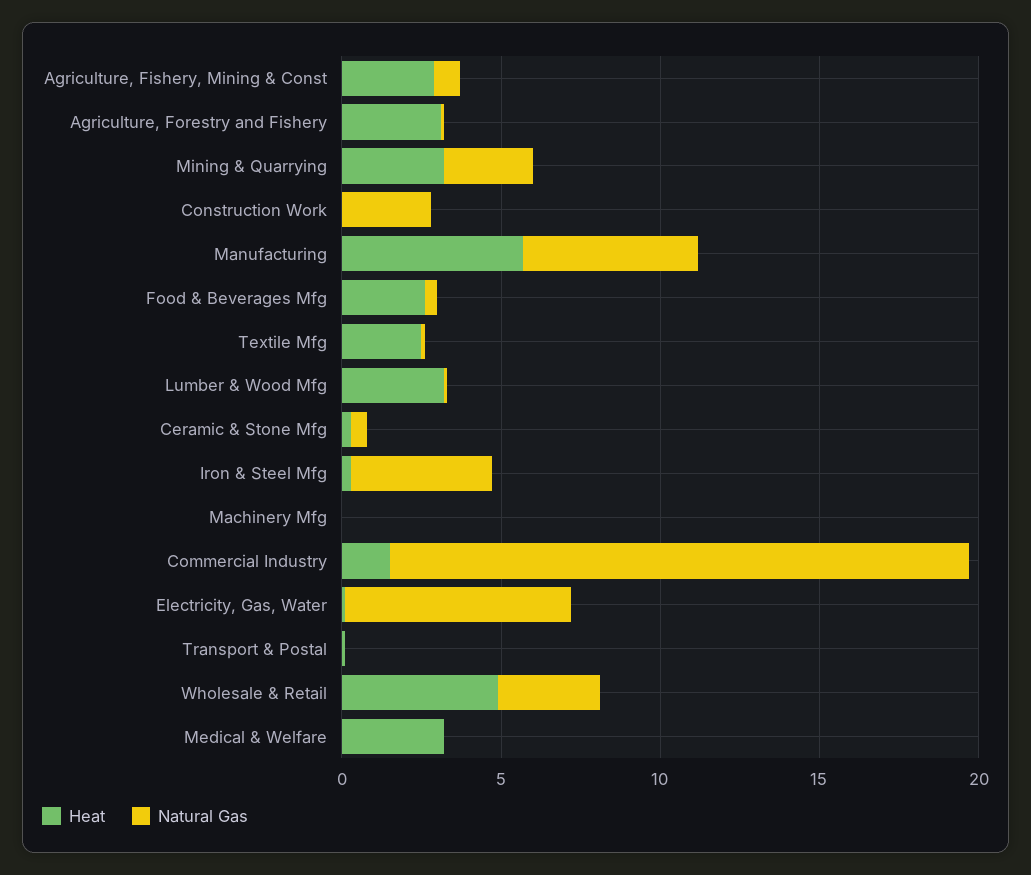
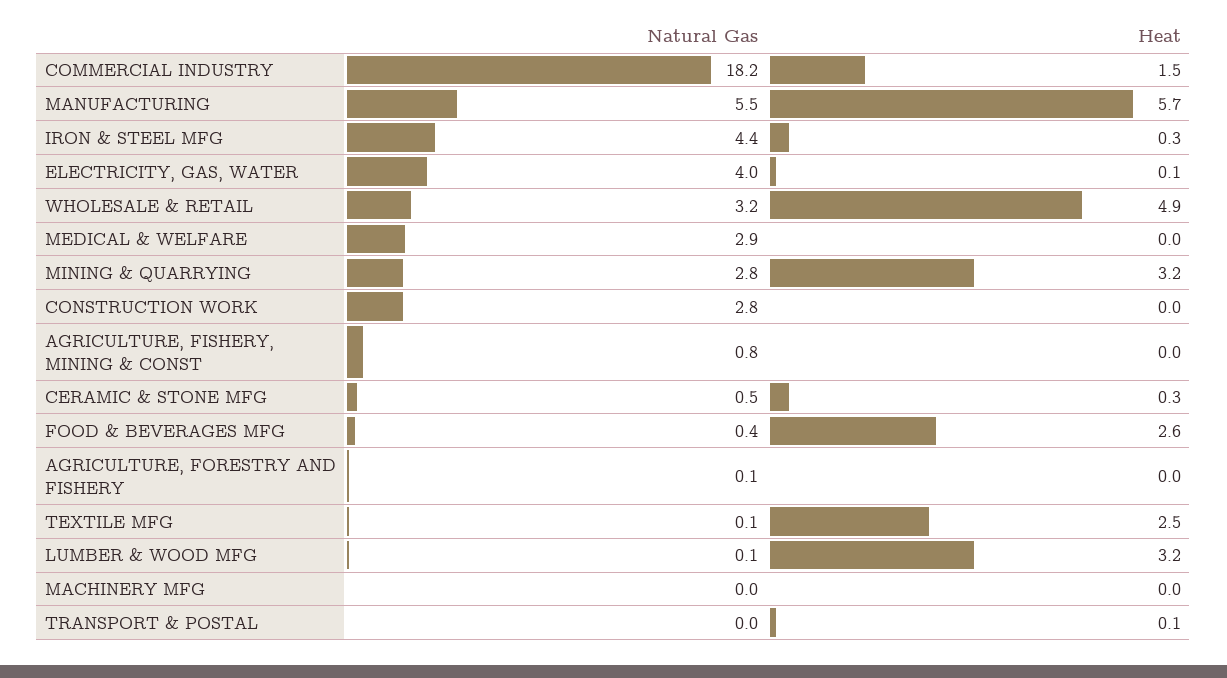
  {
    "Heat": {
-     "Agriculture, Fishery, Mining & Const": 3,
+     "Agriculture, Fishery, Mining & Const": 0,
-     "Agriculture, Forestry and Fishery": 3,
+     "Agriculture, Forestry and Fishery": 0,
      "Mining & Quarrying": 3.2,
      "Construction Work": 0,
      "Manufacturing": 5.7,
      "Food & Beverages Mfg": 2.6,
      "Textile Mfg": 2.5,
      "Lumber & Wood Mfg": 3.2,
      "Ceramic & Stone Mfg": 0.3,
      "Iron & Steel Mfg": 0.3,
      "Machinery Mfg": 0,
      "Commercial Industry": 1.5,
      "Electricity, Gas, Water": 0.1,
      "Transport & Postal": 0.1,
      "Wholesale & Retail": 4.9,
-     "Medical & Welfare": 3
+     "Medical & Welfare": 0
    },
    "Natural Gas": {
      "Agriculture, Fishery, Mining & Const": 0.8,
      "Agriculture, Forestry and Fishery": 0.1,
      "Mining & Quarrying": 2.8,
      "Construction Work": 2.8,
      "Manufacturing": 5.5,
      "Food & Beverages Mfg": 0.4,
      "Textile Mfg": 0.1,
      "Lumber & Wood Mfg": 0.1,
      "Ceramic & Stone Mfg": 0.5,
      "Iron & Steel Mfg": 4.4,
      "Machinery Mfg": 0,
      "Commercial Industry": 18.2,
-     "Electricity, Gas, Water": 7,
+     "Electricity, Gas, Water": 4,
      "Transport & Postal": 0,
      "Wholesale & Retail": 3.2,
-     "Medical & Welfare": 0
+     "Medical & Welfare": 2.9
    }
  }

